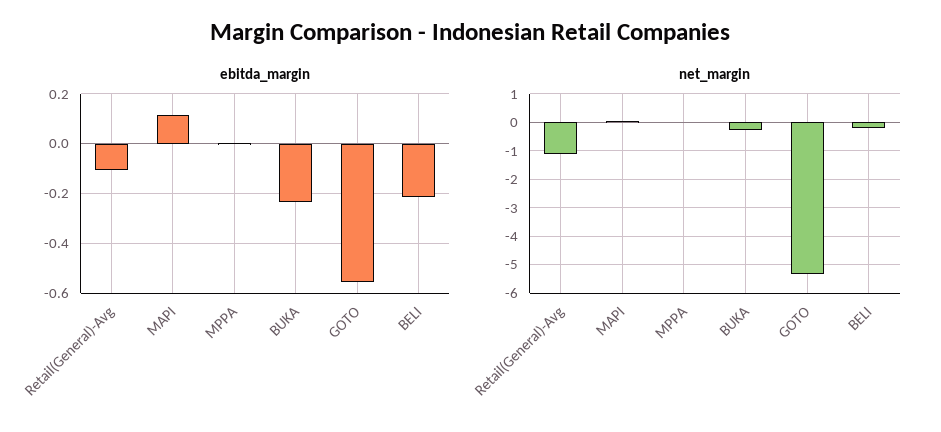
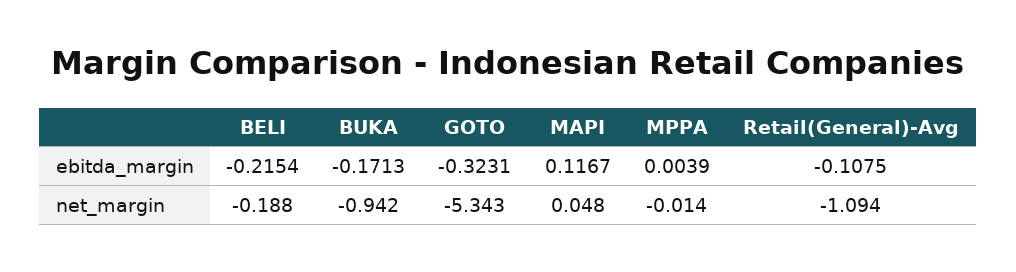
  {
    "ebitda_margin": {
      "Retail(General)-Avg": -0.1075,
      "MAPI": 0.1167,
      "MPPA": 0.0039,
-     "BUKA": -0.225,
+     "BUKA": -0.1713,
-     "GOTO": -0.55,
+     "GOTO": -0.3231,
      "BELI": -0.2154
    },
    "net_margin": {
      "Retail(General)-Avg": -1.094,
      "MAPI": 0.048,
      "MPPA": -0.014,
-     "BUKA": -0.25,
+     "BUKA": -0.942,
      "GOTO": -5.343,
      "BELI": -0.188
    }
  }

